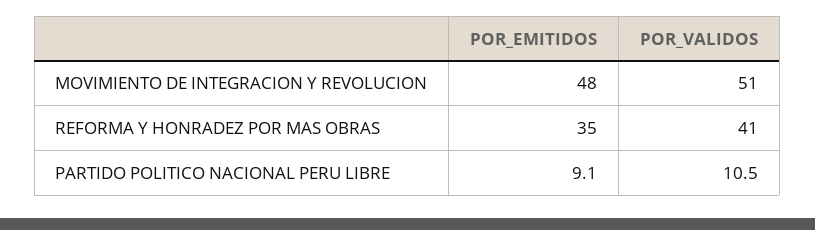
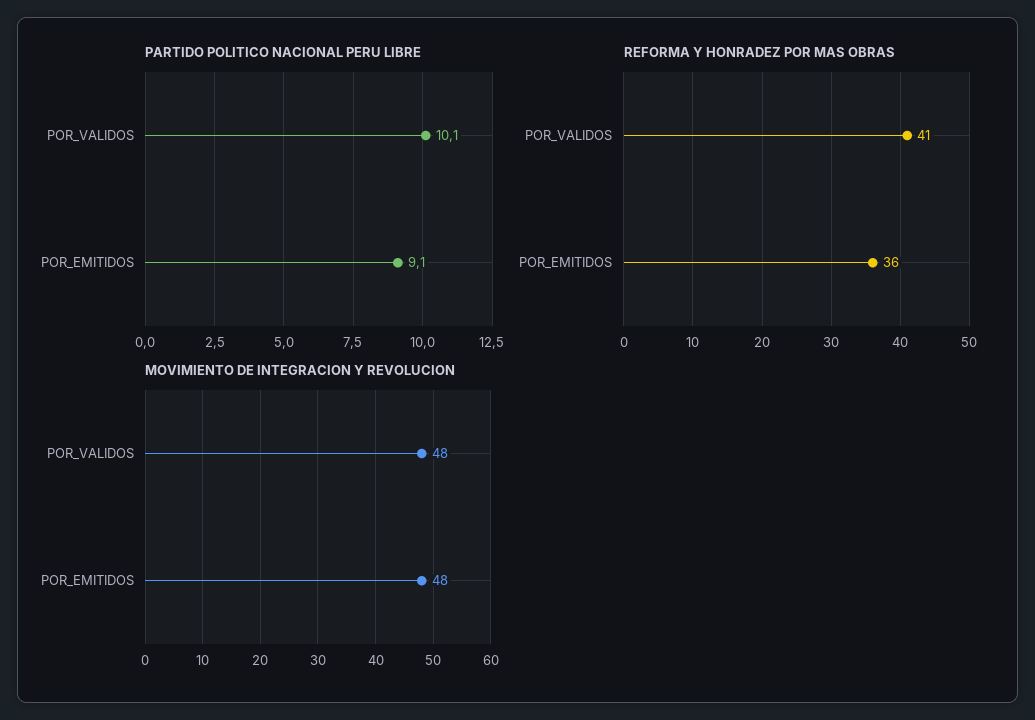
  {
    "MOVIMIENTO DE INTEGRACION Y REVOLUCION": {
      "POR_EMITIDOS": 48,
-     "POR_VALIDOS": 51
+     "POR_VALIDOS": 48
    },
    "REFORMA Y HONRADEZ POR MAS OBRAS": {
-     "POR_EMITIDOS": 35,
+     "POR_EMITIDOS": 36,
      "POR_VALIDOS": 41
    },
    "PARTIDO POLITICO NACIONAL PERU LIBRE": {
      "POR_EMITIDOS": 9.1,
-     "POR_VALIDOS": 10.5
+     "POR_VALIDOS": 10.1
    }
  }

